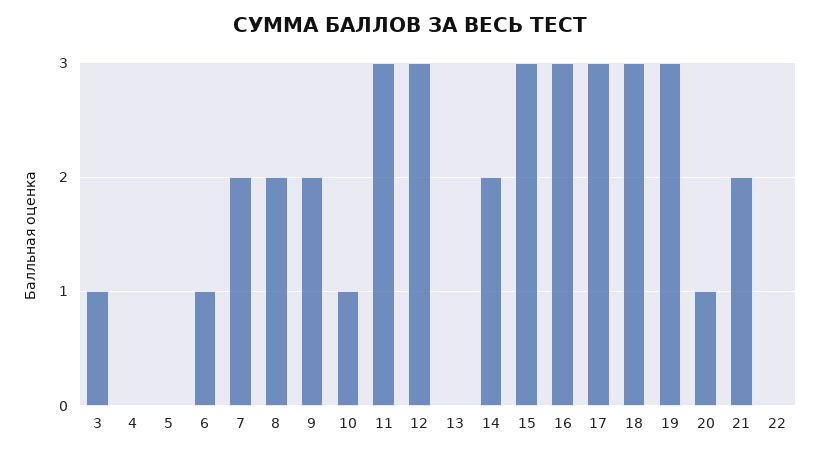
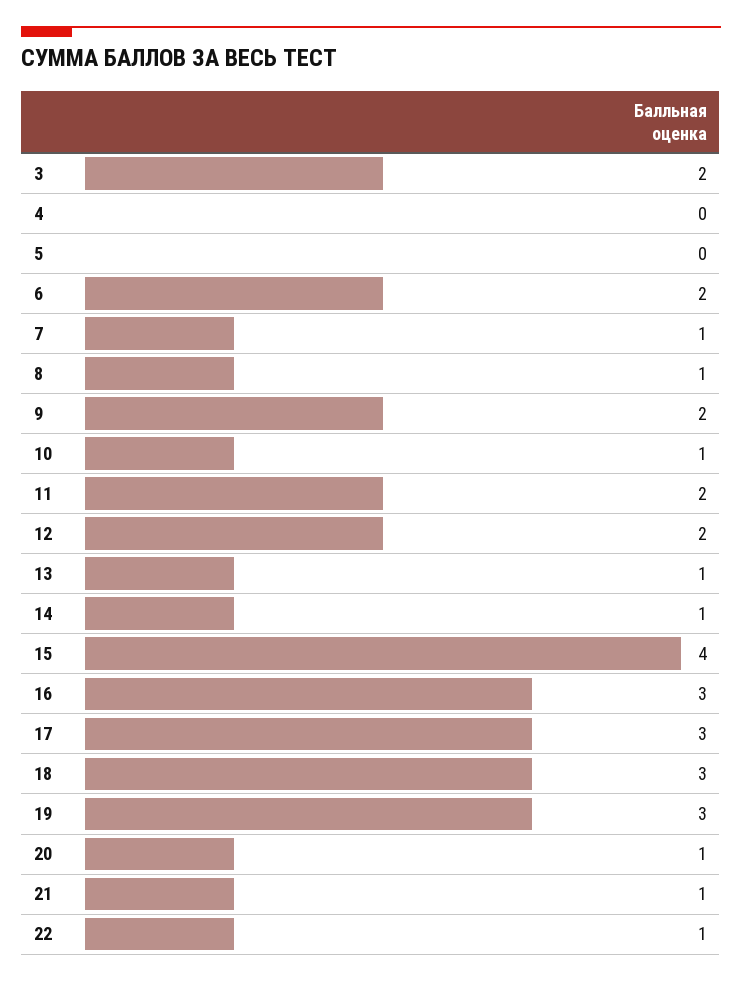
  {
-   "3": 1,
+   "3": 2,
    "4": 0,
    "5": 0,
-   "6": 1,
+   "6": 2,
-   "7": 2,
+   "7": 1,
-   "8": 2,
+   "8": 1,
    "9": 2,
    "10": 1,
-   "11": 3,
+   "11": 2,
-   "12": 3,
+   "12": 2,
-   "13": 0,
+   "13": 1,
-   "14": 2,
+   "14": 1,
-   "15": 3,
+   "15": 4,
    "16": 3,
    "17": 3,
    "18": 3,
    "19": 3,
    "20": 1,
-   "21": 2,
+   "21": 1,
-   "22": 0
+   "22": 1
  }

